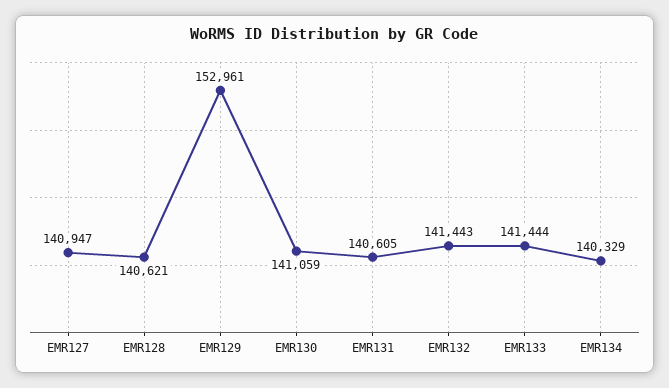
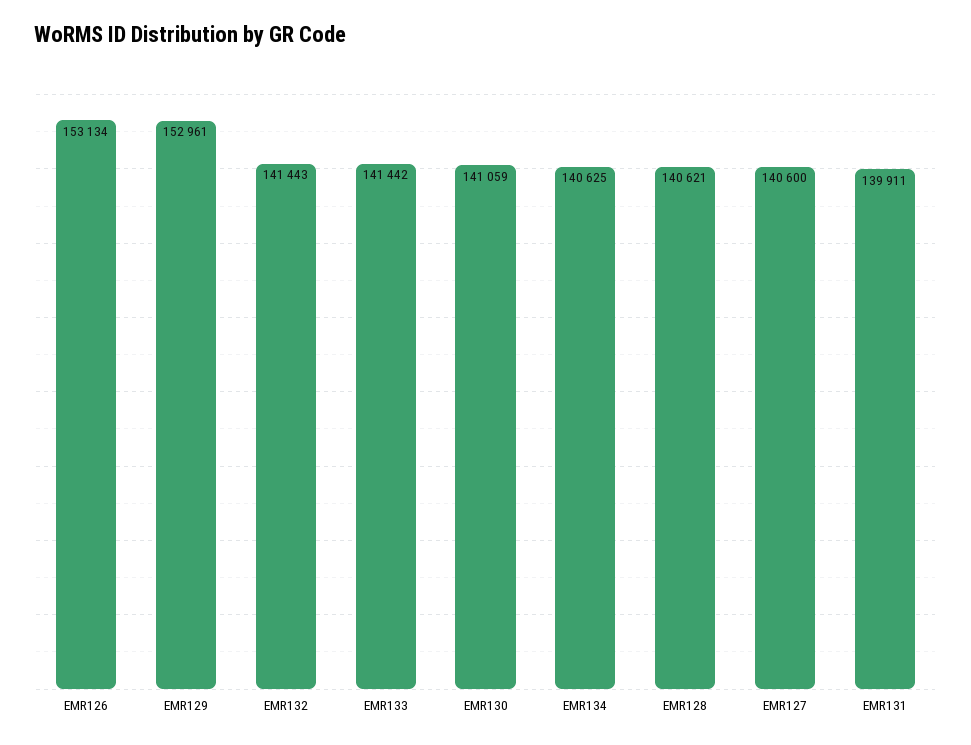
  {
-   "EMR127": 140947,
+   "EMR127": 140600,
    "EMR128": 140621,
    "EMR129": 152961,
    "EMR130": 141059,
-   "EMR131": 140605,
+   "EMR131": 139911,
    "EMR132": 141443,
-   "EMR133": 141444,
+   "EMR133": 141442,
-   "EMR134": 140329
+   "EMR134": 140625,
+   "EMR126": 153134
  }

